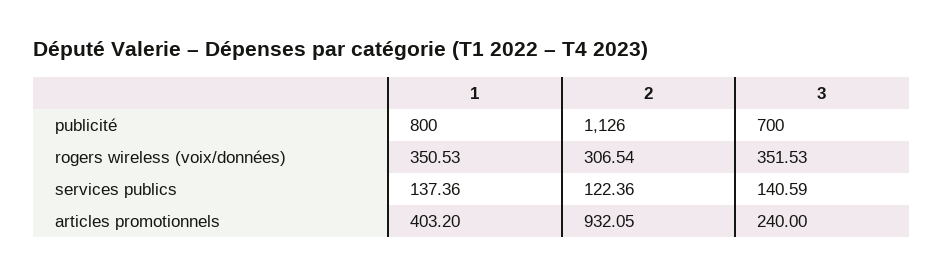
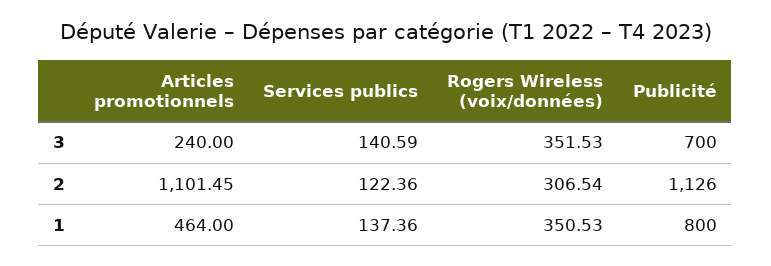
  {
    "1": {
      "publicité": 800,
      "rogers wireless (voix/données)": 350.53,
      "services publics": 137.36,
-     "articles promotionnels": 403.2
+     "articles promotionnels": 464
    },
    "2": {
      "publicité": 1126,
      "rogers wireless (voix/données)": 306.54,
      "services publics": 122.36,
-     "articles promotionnels": 932.05
+     "articles promotionnels": 1101.45
    },
    "3": {
      "publicité": 700,
      "rogers wireless (voix/données)": 351.53,
      "services publics": 140.59,
      "articles promotionnels": 240
    }
  }

